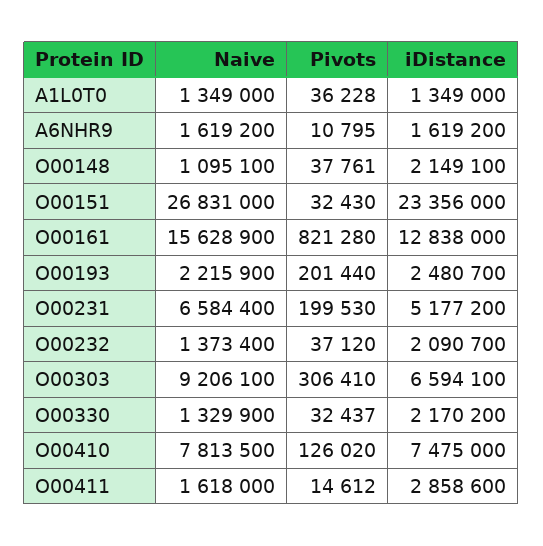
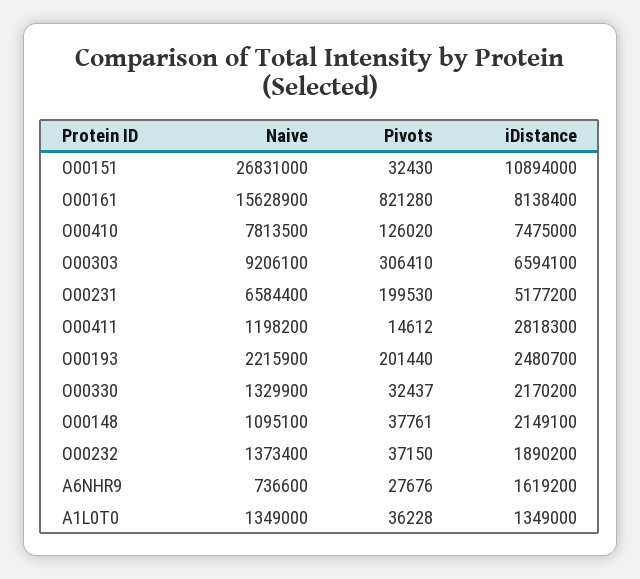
  {
    "Naive": {
      "A1L0T0": 1349000,
-     "A6NHR9": 1619200,
+     "A6NHR9": 736600,
      "O00148": 1095100,
      "O00151": 26831000,
      "O00161": 15628900,
      "O00193": 2215900,
      "O00231": 6584400,
      "O00232": 1373400,
      "O00303": 9206100,
      "O00330": 1329900,
      "O00410": 7813500,
-     "O00411": 1618000
+     "O00411": 1198200
    },
    "Pivots": {
      "A1L0T0": 36228,
-     "A6NHR9": 10795,
+     "A6NHR9": 27676,
      "O00148": 37761,
      "O00151": 32430,
      "O00161": 821280,
      "O00193": 201440,
      "O00231": 199530,
-     "O00232": 37120,
+     "O00232": 37150,
      "O00303": 306410,
      "O00330": 32437,
      "O00410": 126020,
      "O00411": 14612
    },
    "iDistance": {
      "A1L0T0": 1349000,
      "A6NHR9": 1619200,
      "O00148": 2149100,
-     "O00151": 23356000,
+     "O00151": 10894000,
-     "O00161": 12838000,
+     "O00161": 8138400,
      "O00193": 2480700,
      "O00231": 5177200,
-     "O00232": 2090700,
+     "O00232": 1890200,
      "O00303": 6594100,
      "O00330": 2170200,
      "O00410": 7475000,
-     "O00411": 2858600
+     "O00411": 2818300
    }
  }

